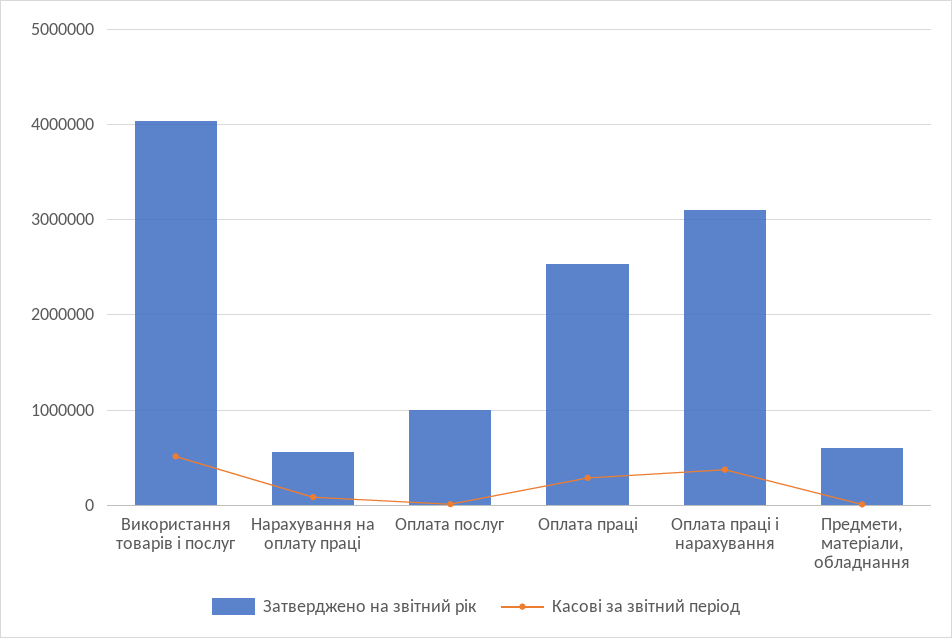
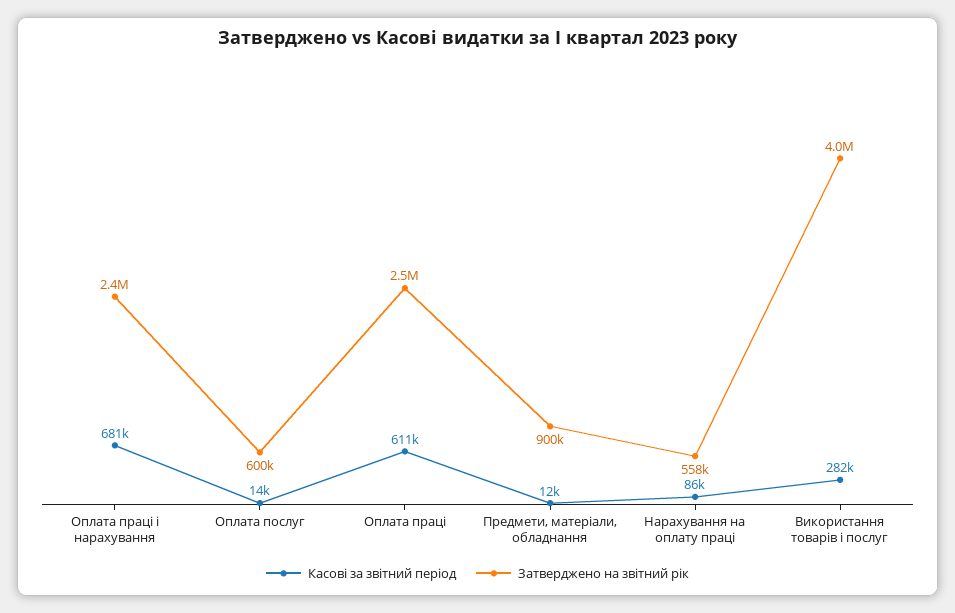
  {
    "Затверджено на звітний рік": {
      "Використання товарів і послуг": 4000000,
      "Нарахування на оплату праці": 558000,
-     "Оплата послуг": 1000000,
+     "Оплата послуг": 600000,
      "Оплата праці": 2500000,
-     "Оплата праці і нарахування": 3100000,
+     "Оплата праці і нарахування": 2400000,
-     "Предмети, матеріали, обладнання": 600000
+     "Предмети, матеріали, обладнання": 900000
    },
    "Касові за звітний період": {
-     "Використання товарів і послуг": 500000,
+     "Використання товарів і послуг": 282000,
      "Нарахування на оплату праці": 86000,
      "Оплата послуг": 14000,
-     "Оплата праці": 300000,
+     "Оплата праці": 611000,
-     "Оплата праці і нарахування": 400000,
+     "Оплата праці і нарахування": 681000,
      "Предмети, матеріали, обладнання": 12000
    }
  }

